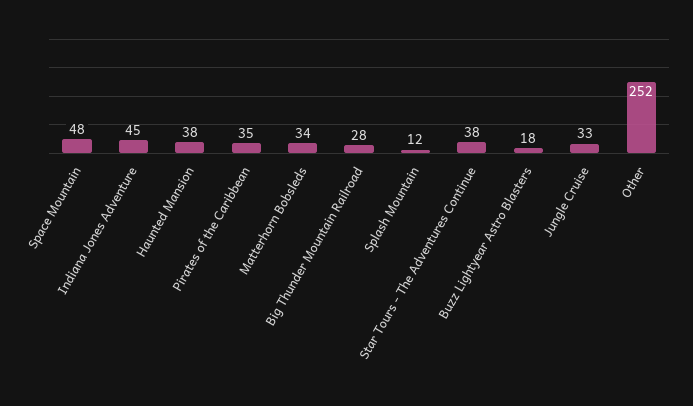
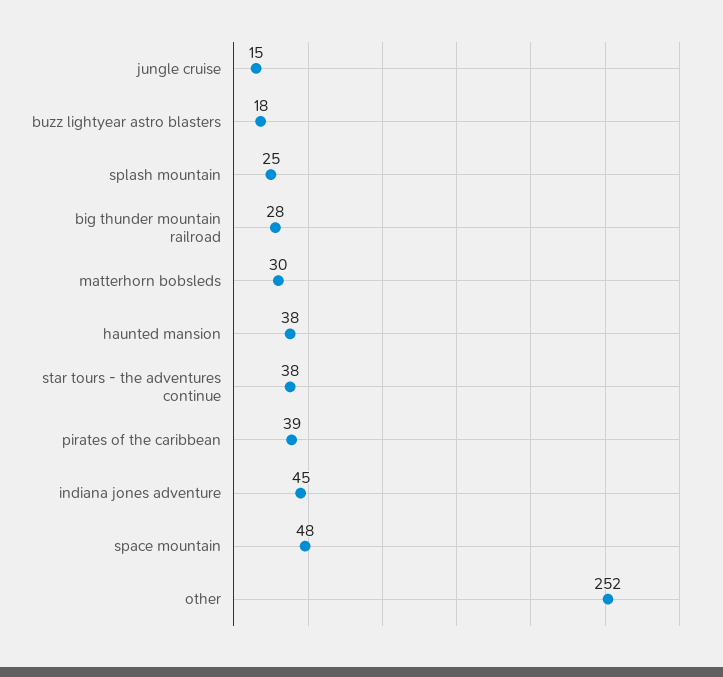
  {
    "Space Mountain": 48,
    "Indiana Jones Adventure": 45,
    "Haunted Mansion": 38,
-   "Pirates of the Caribbean": 35,
+   "Pirates of the Caribbean": 39,
-   "Matterhorn Bobsleds": 34,
+   "Matterhorn Bobsleds": 30,
    "Big Thunder Mountain Railroad": 28,
-   "Splash Mountain": 12,
+   "Splash Mountain": 25,
    "Star Tours - The Adventures Continue": 38,
    "Buzz Lightyear Astro Blasters": 18,
-   "Jungle Cruise": 33,
+   "Jungle Cruise": 15,
    "Other": 252
  }

